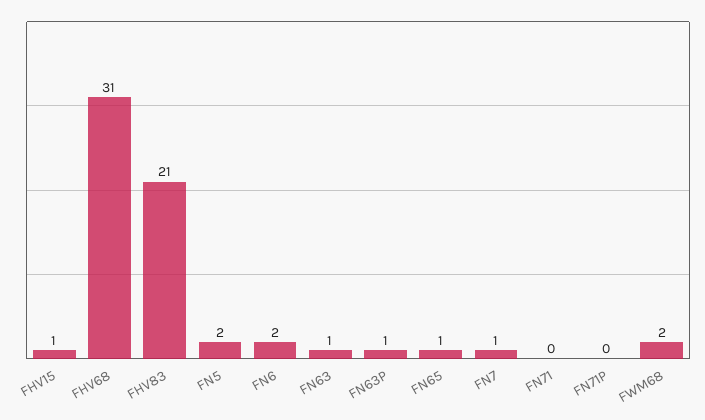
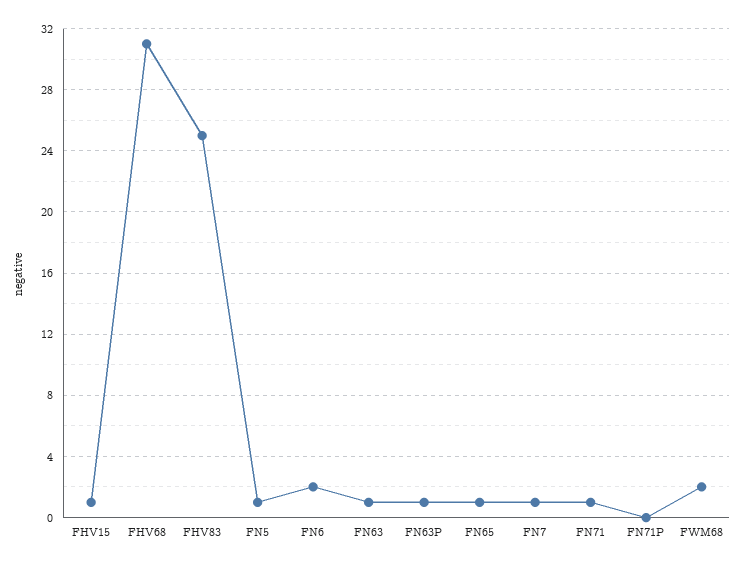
  {
    "FHV15": 1,
    "FHV68": 31,
-   "FHV83": 21,
+   "FHV83": 25,
-   "FN5": 2,
+   "FN5": 1,
    "FN6": 2,
    "FN63": 1,
    "FN63P": 1,
    "FN65": 1,
    "FN7": 1,
-   "FN71": 0,
+   "FN71": 1,
    "FN71P": 0,
    "FWM68": 2
  }

